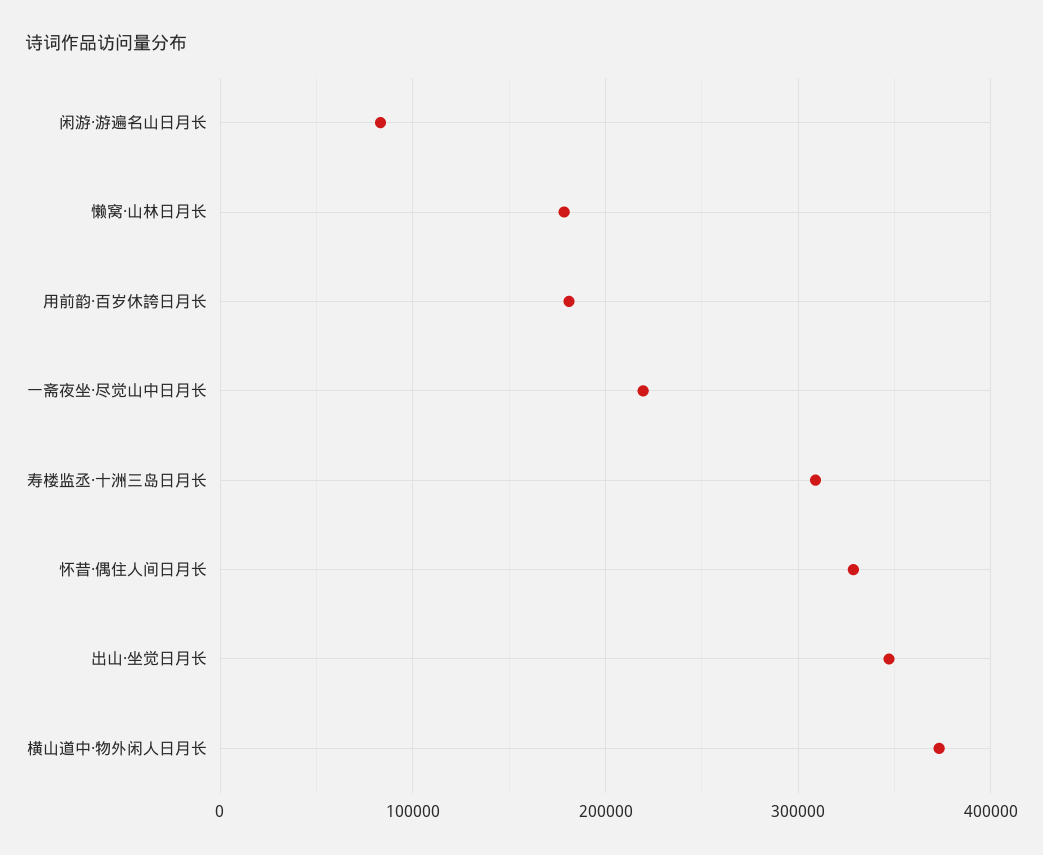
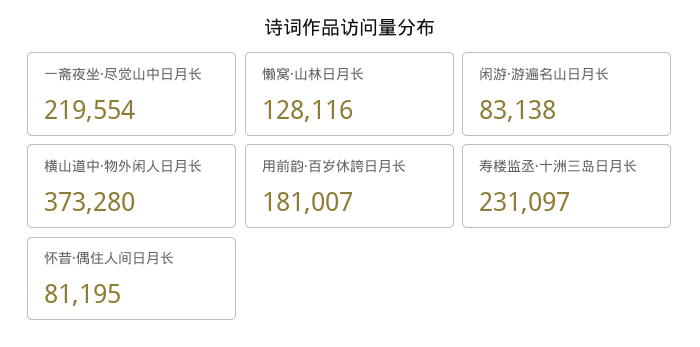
  {
    "闲游·游遍名山日月长": 83138,
-   "懒窝·山林日月长": 180000,
+   "懒窝·山林日月长": 128116,
    "用前韵·百岁休誇日月长": 181007,
    "一斋夜坐·尽觉山中日月长": 219554,
-   "寿楼监丞·十洲三岛日月长": 310000,
+   "寿楼监丞·十洲三岛日月长": 231097,
-   "怀昔·偶住人间日月长": 330000,
+   "怀昔·偶住人间日月长": 81195,
-   "出山·坐觉日月长": 350000,
    "横山道中·物外闲人日月长": 373280
  }

